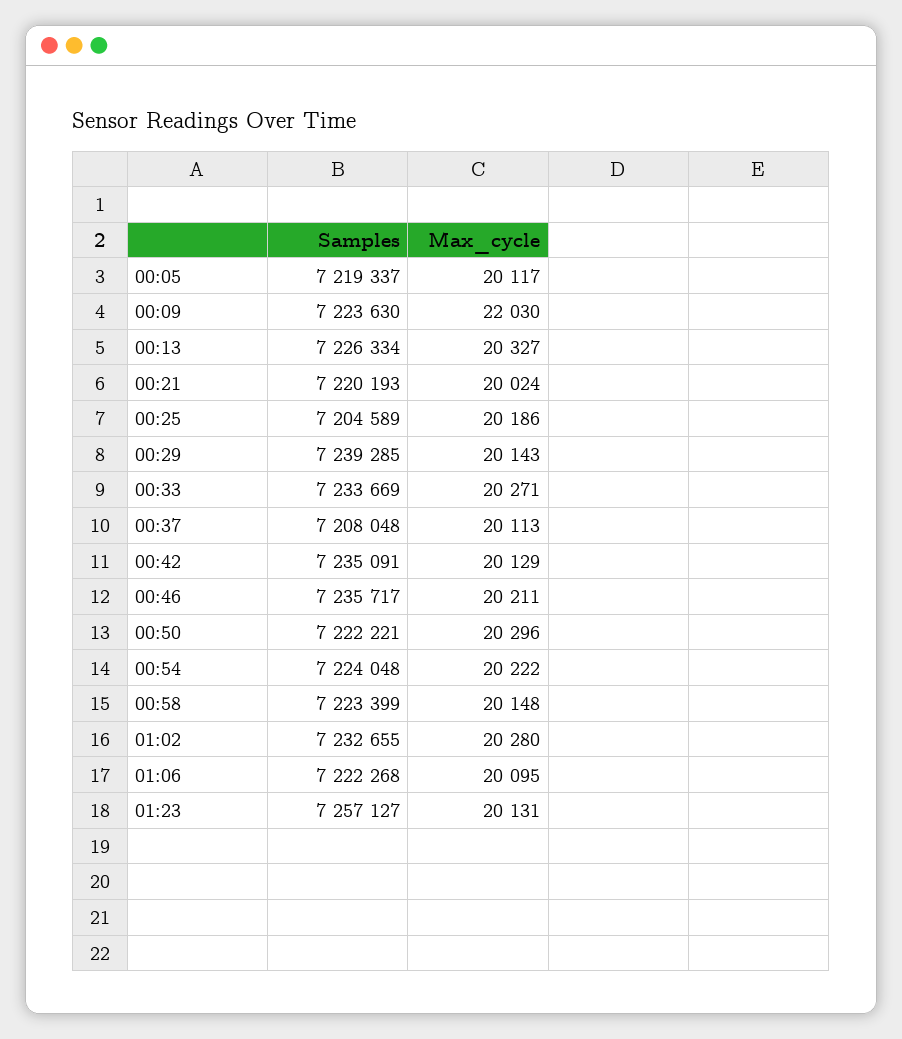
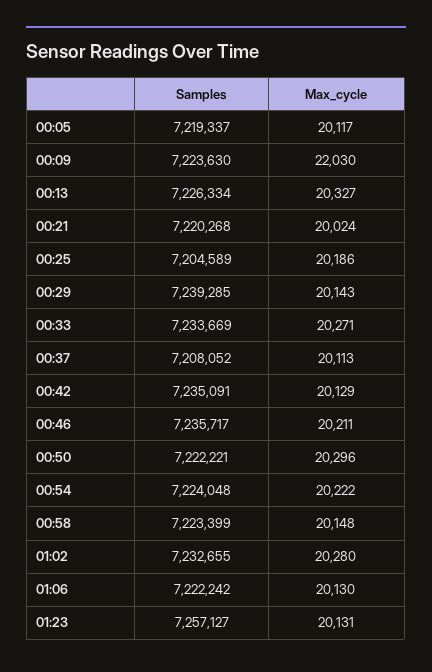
  {
    "Samples": {
      "00:05": 7219337,
      "00:09": 7223630,
      "00:13": 7226334,
-     "00:21": 7220193,
+     "00:21": 7220268,
      "00:25": 7204589,
      "00:29": 7239285,
      "00:33": 7233669,
-     "00:37": 7208048,
+     "00:37": 7208052,
      "00:42": 7235091,
      "00:46": 7235717,
      "00:50": 7222221,
      "00:54": 7224048,
      "00:58": 7223399,
      "01:02": 7232655,
-     "01:06": 7222268,
+     "01:06": 7222242,
      "01:23": 7257127
    },
    "Max_cycle": {
      "00:05": 20117,
      "00:09": 22030,
      "00:13": 20327,
      "00:21": 20024,
      "00:25": 20186,
      "00:29": 20143,
      "00:33": 20271,
      "00:37": 20113,
      "00:42": 20129,
      "00:46": 20211,
      "00:50": 20296,
      "00:54": 20222,
      "00:58": 20148,
      "01:02": 20280,
-     "01:06": 20095,
+     "01:06": 20130,
      "01:23": 20131
    }
  }

